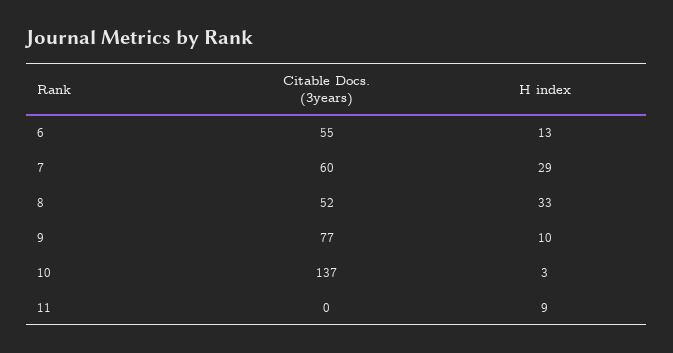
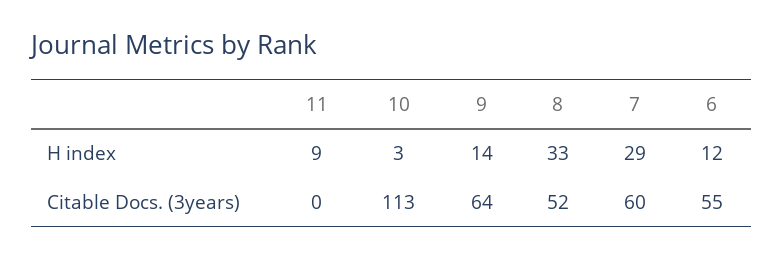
  {
    "Citable Docs. (3years)": {
      "6": 55,
      "7": 60,
      "8": 52,
-     "9": 77,
+     "9": 64,
-     "10": 137,
+     "10": 113,
      "11": 0
    },
    "H index": {
-     "6": 13,
+     "6": 12,
      "7": 29,
      "8": 33,
-     "9": 10,
+     "9": 14,
      "10": 3,
      "11": 9
    }
  }

